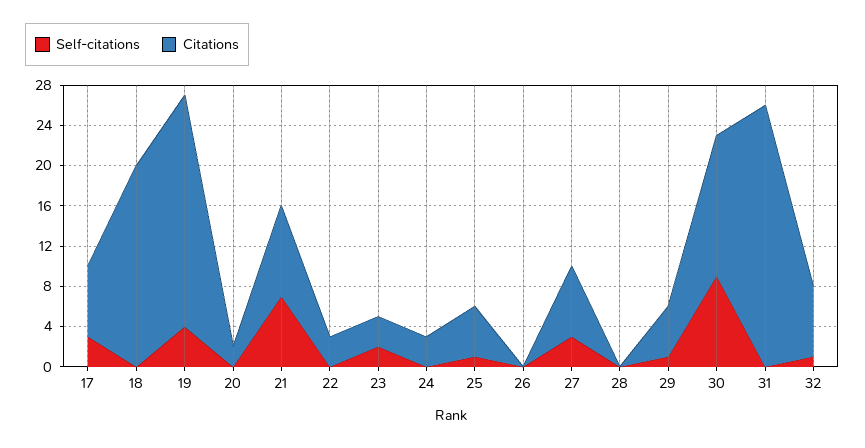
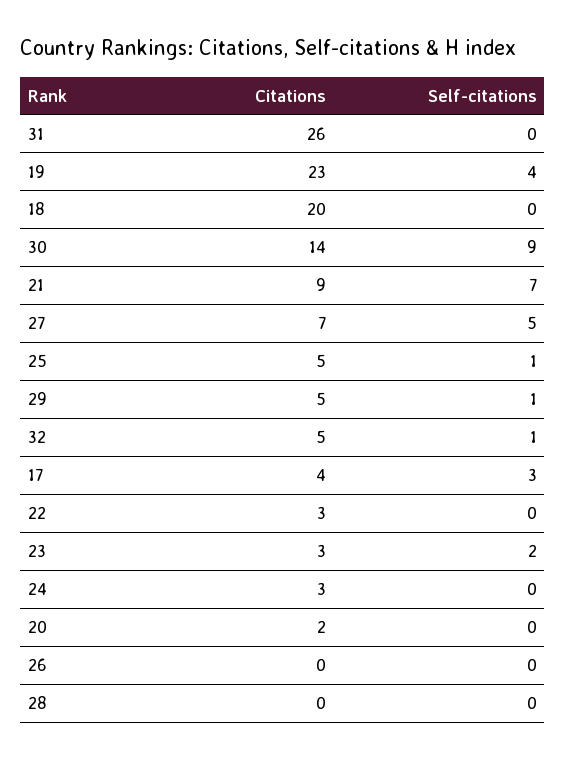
  {
    "Self-citations": {
      "17": 3,
      "18": 0,
      "19": 4,
      "20": 0,
      "21": 7,
      "22": 0,
      "23": 2,
      "24": 0,
      "25": 1,
      "26": 0,
-     "27": 3,
+     "27": 5,
      "28": 0,
      "29": 1,
      "30": 9,
      "31": 0,
      "32": 1
    },
    "Citations": {
-     "17": 7,
+     "17": 4,
      "18": 20,
      "19": 23,
      "20": 2,
      "21": 9,
      "22": 3,
      "23": 3,
      "24": 3,
      "25": 5,
      "26": 0,
      "27": 7,
      "28": 0,
      "29": 5,
      "30": 14,
      "31": 26,
-     "32": 7
+     "32": 5
    }
  }

